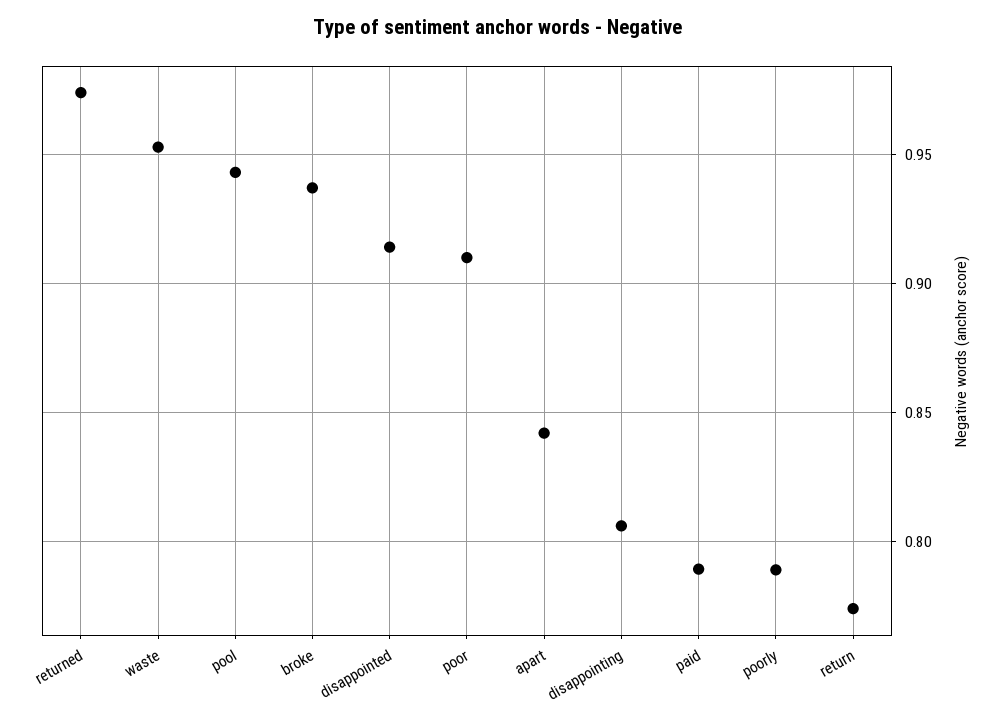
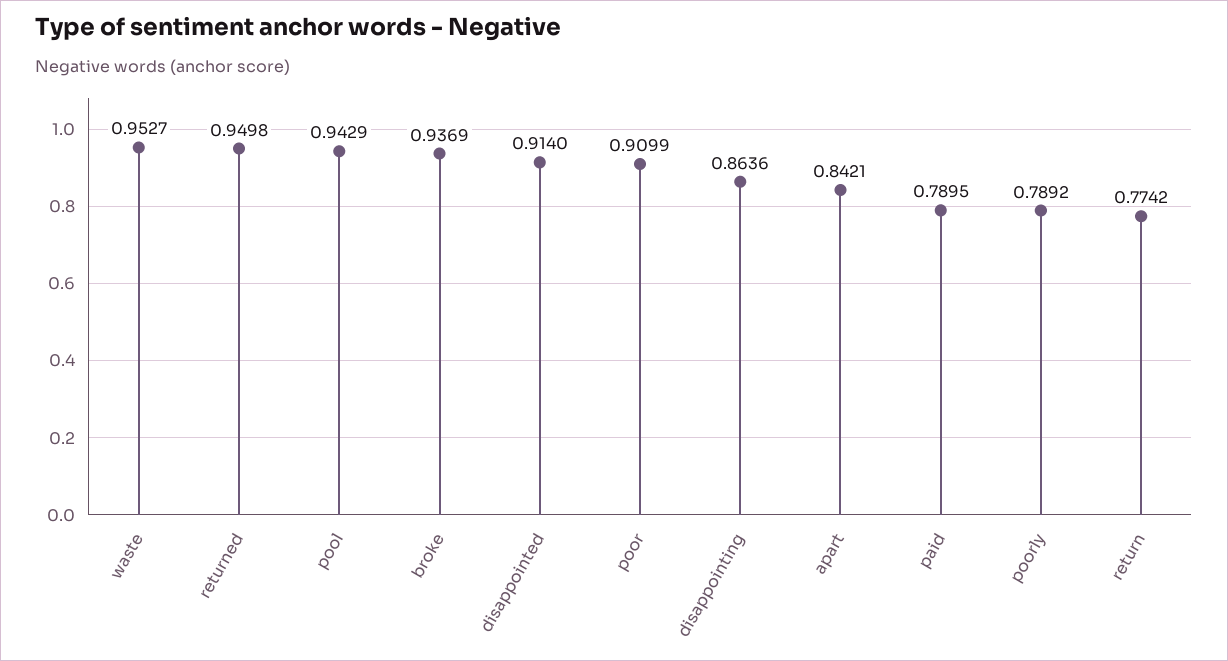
  {
-   "returned": 0.975,
+   "returned": 0.9498,
    "waste": 0.9527,
    "pool": 0.9429,
    "broke": 0.9369,
    "disappointed": 0.914,
    "poor": 0.9099,
    "apart": 0.8421,
-   "disappointing": 0.805,
+   "disappointing": 0.8636,
    "paid": 0.7895,
    "poorly": 0.7892,
    "return": 0.7742
  }

